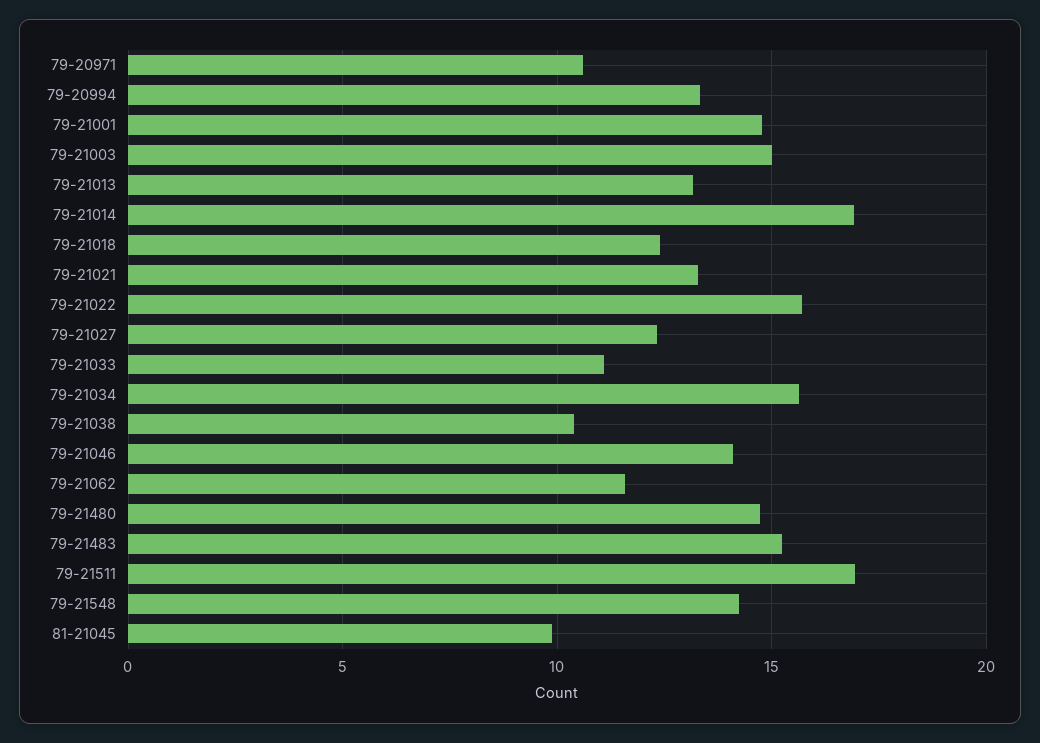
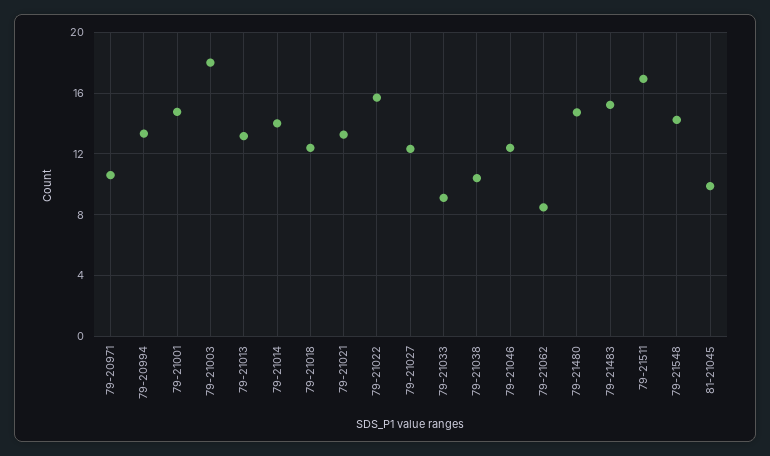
  {
    "79-20971": 10.5,
    "79-20994": 13.5,
    "79-21001": 15,
-   "79-21003": 15,
+   "79-21003": 18,
    "79-21013": 13,
-   "79-21014": 17,
+   "79-21014": 14,
    "79-21018": 12.5,
    "79-21021": 13.5,
    "79-21022": 15.5,
    "79-21027": 12.5,
-   "79-21033": 11,
+   "79-21033": 9,
-   "79-21034": 15.5,
    "79-21038": 10.5,
-   "79-21046": 14,
+   "79-21046": 12.5,
-   "79-21062": 11.5,
+   "79-21062": 8.5,
    "79-21480": 14.5,
    "79-21483": 15,
    "79-21511": 17,
    "79-21548": 14,
    "81-21045": 10
  }

